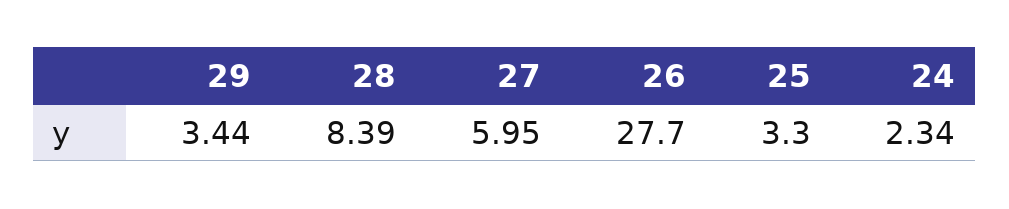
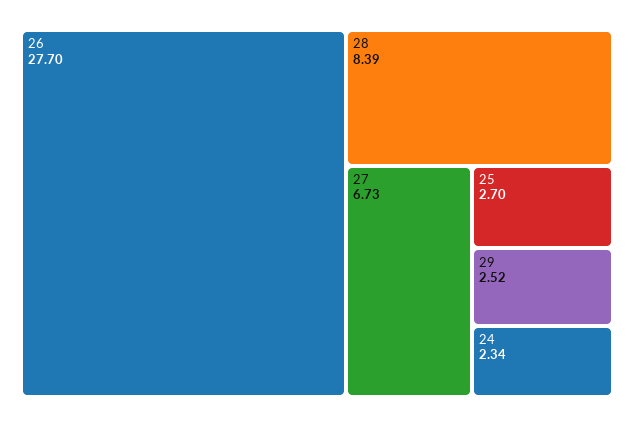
  {
-   "29": 3.44,
+   "29": 2.52,
    "28": 8.39,
-   "27": 5.95,
+   "27": 6.73,
    "26": 27.7,
-   "25": 3.3,
+   "25": 2.7,
    "24": 2.34
  }

